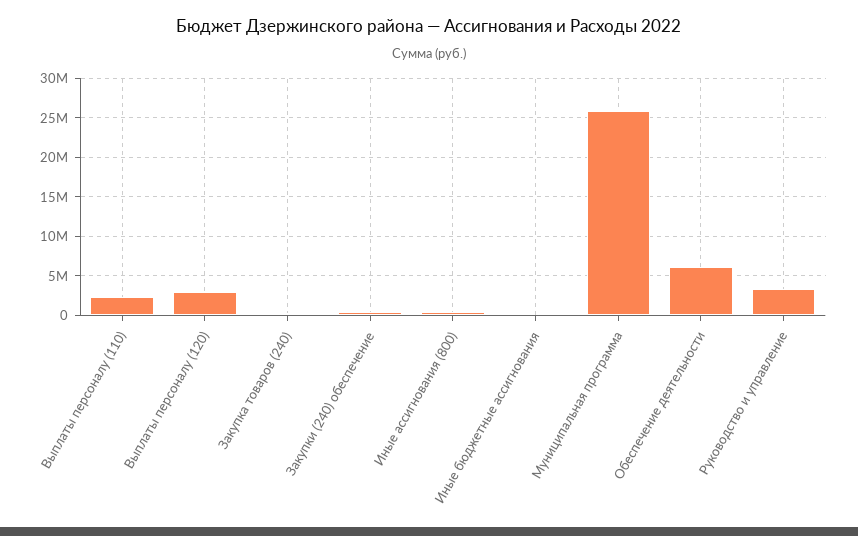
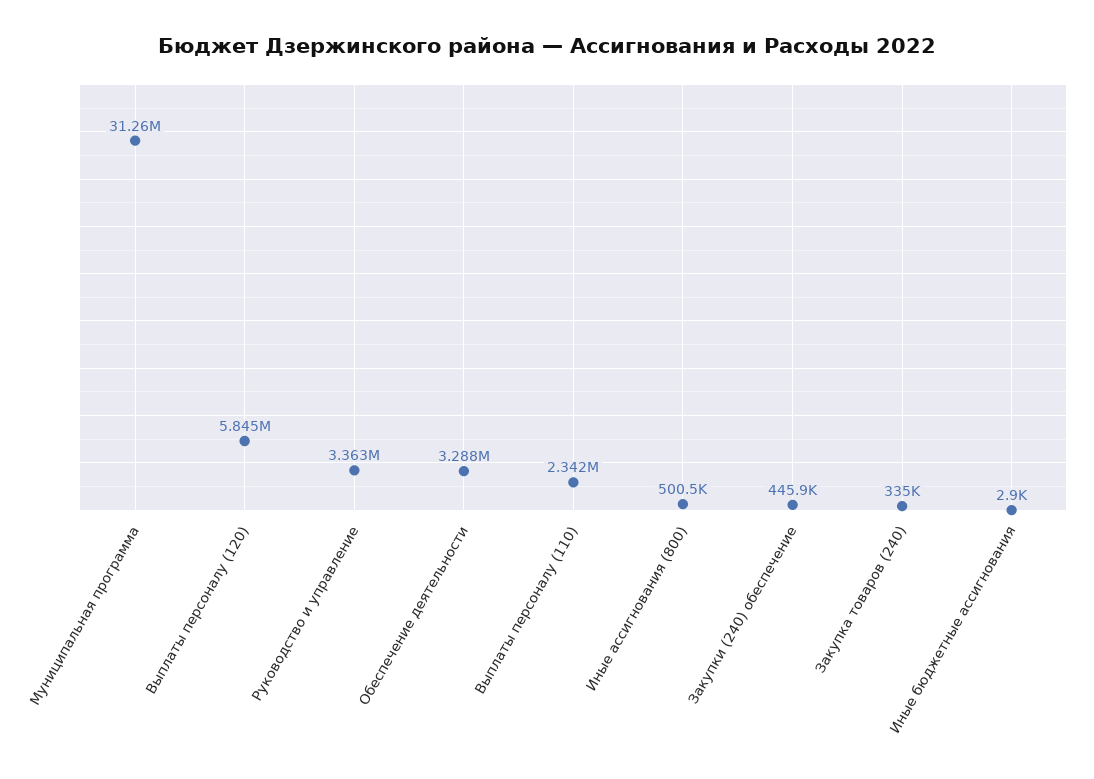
  {
    "Выплаты персоналу (110)": 2342000,
-   "Выплаты персоналу (120)": 3000000,
+   "Выплаты персоналу (120)": 5845000,
    "Закупка товаров (240)": 335000,
    "Закупки (240) обеспечение": 445900,
    "Иные ассигнования (800)": 500500,
    "Иные бюджетные ассигнования": 2900,
-   "Муниципальная программа": 26000000,
+   "Муниципальная программа": 31260000,
-   "Обеспечение деятельности": 6000000,
+   "Обеспечение деятельности": 3288000,
    "Руководство и управление": 3363000
  }

